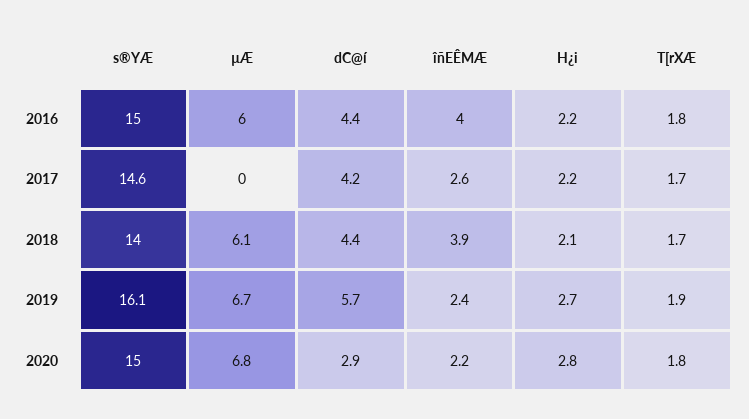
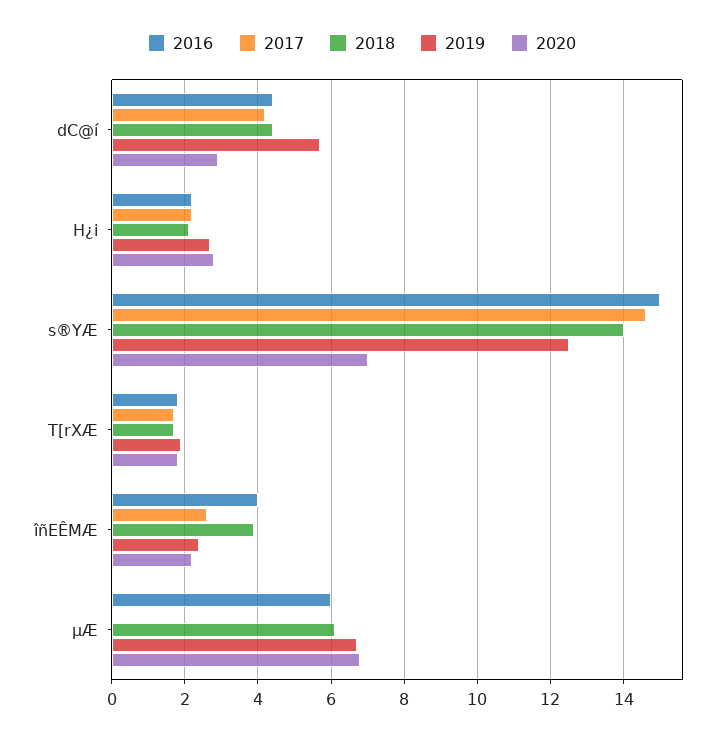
  {
    "2016": {
      "s®YÆ": 15,
      "µÆ": 6,
      "dC@í": 4.4,
      "îñEÊMÆ": 4,
      "H¿i": 2.2,
      "T[rXÆ": 1.8
    },
    "2017": {
      "s®YÆ": 14.6,
      "µÆ": 0,
      "dC@í": 4.2,
      "îñEÊMÆ": 2.6,
      "H¿i": 2.2,
      "T[rXÆ": 1.7
    },
    "2018": {
      "s®YÆ": 14,
      "µÆ": 6.1,
      "dC@í": 4.4,
      "îñEÊMÆ": 3.9,
      "H¿i": 2.1,
      "T[rXÆ": 1.7
    },
    "2019": {
-     "s®YÆ": 16.1,
+     "s®YÆ": 12.5,
      "µÆ": 6.7,
      "dC@í": 5.7,
      "îñEÊMÆ": 2.4,
      "H¿i": 2.7,
      "T[rXÆ": 1.9
    },
    "2020": {
-     "s®YÆ": 15,
+     "s®YÆ": 7,
      "µÆ": 6.8,
      "dC@í": 2.9,
      "îñEÊMÆ": 2.2,
      "H¿i": 2.8,
      "T[rXÆ": 1.8
    }
  }

